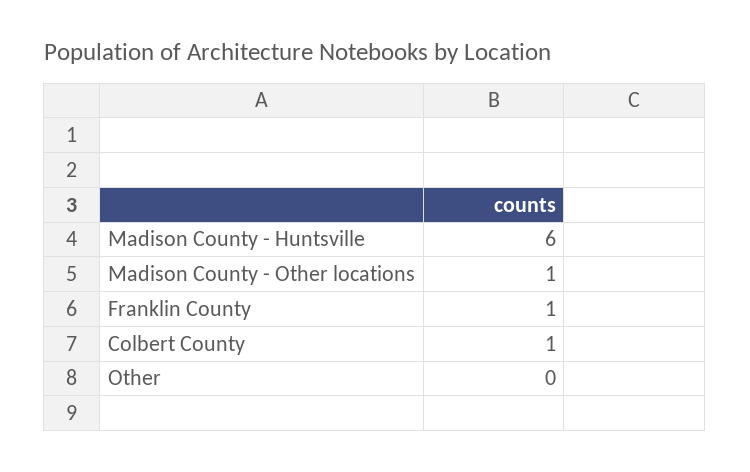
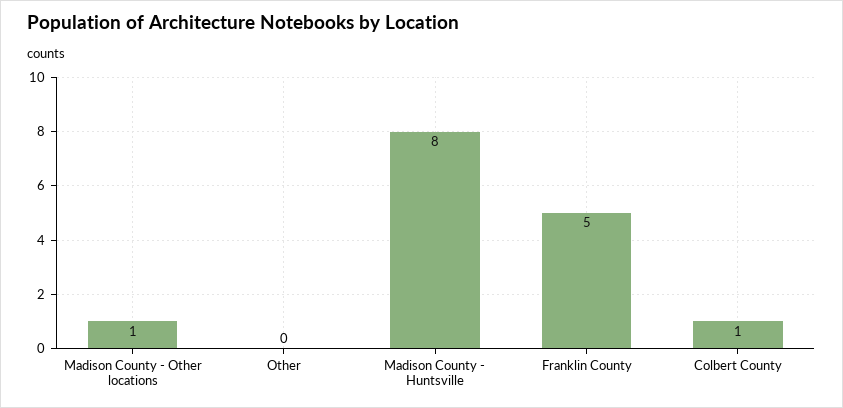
  {
-   "Madison County - Huntsville": 6,
+   "Madison County - Huntsville": 8,
    "Madison County - Other locations": 1,
-   "Franklin County": 1,
+   "Franklin County": 5,
    "Colbert County": 1,
    "Other": 0
  }

